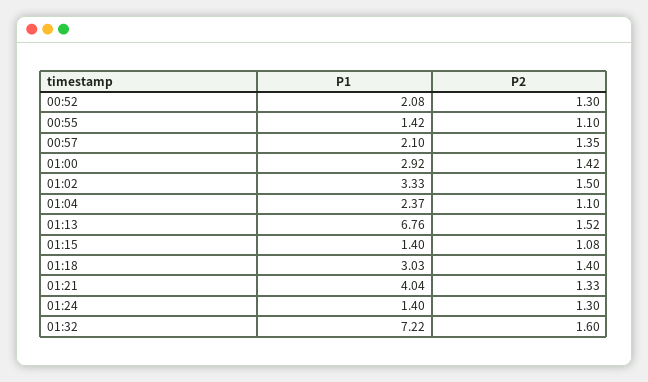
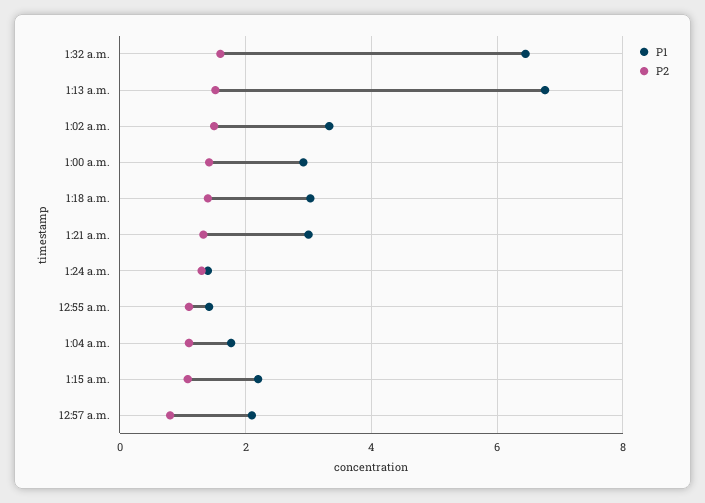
  {
    "P1": {
-     "00:52": 2.08,
      "00:55": 1.42,
      "00:57": 2.1,
      "01:00": 2.92,
      "01:02": 3.33,
-     "01:04": 2.37,
+     "01:04": 1.8,
      "01:13": 6.76,
-     "01:15": 1.4,
+     "01:15": 2.2,
      "01:18": 3.03,
-     "01:21": 4.04,
+     "01:21": 3,
      "01:24": 1.4,
-     "01:32": 7.22
+     "01:32": 6.4
    },
    "P2": {
-     "00:52": 1.3,
      "00:55": 1.1,
-     "00:57": 1.35,
+     "00:57": 0.8,
      "01:00": 1.42,
      "01:02": 1.5,
      "01:04": 1.1,
      "01:13": 1.52,
      "01:15": 1.08,
      "01:18": 1.4,
      "01:21": 1.33,
      "01:24": 1.3,
      "01:32": 1.6
    }
  }

